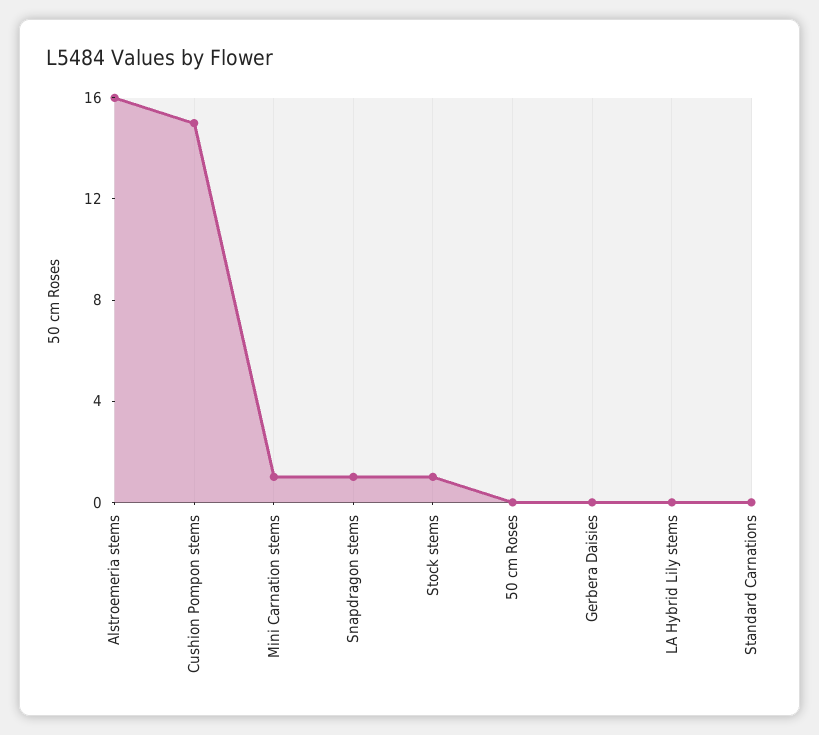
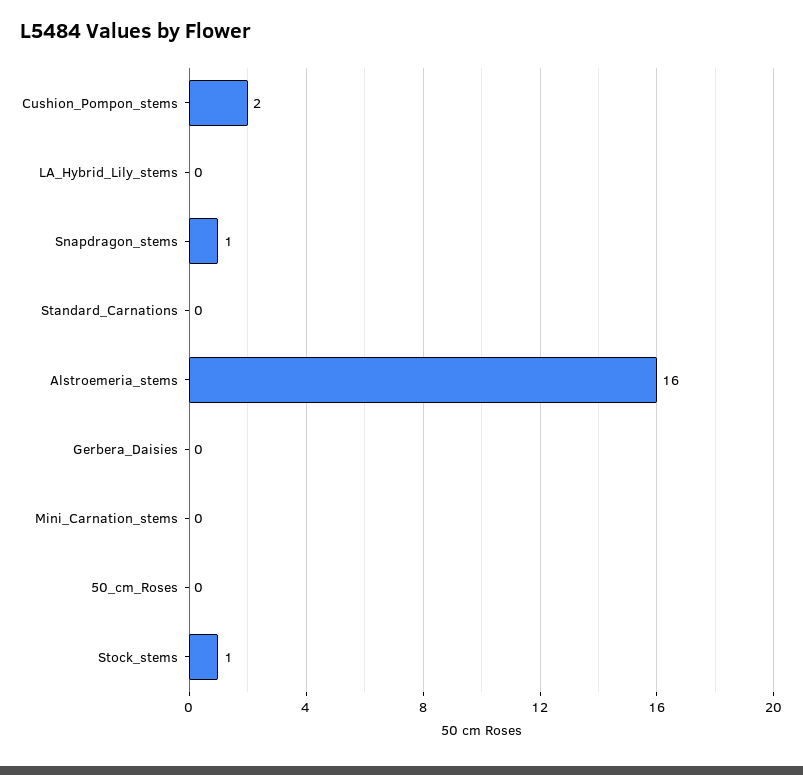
  {
    "Alstroemeria stems": 16,
-   "Cushion Pompon stems": 15,
+   "Cushion Pompon stems": 2,
-   "Mini Carnation stems": 1,
+   "Mini Carnation stems": 0,
    "Snapdragon stems": 1,
    "Stock stems": 1,
    "50 cm Roses": 0,
    "Gerbera Daisies": 0,
    "LA Hybrid Lily stems": 0,
    "Standard Carnations": 0
  }

